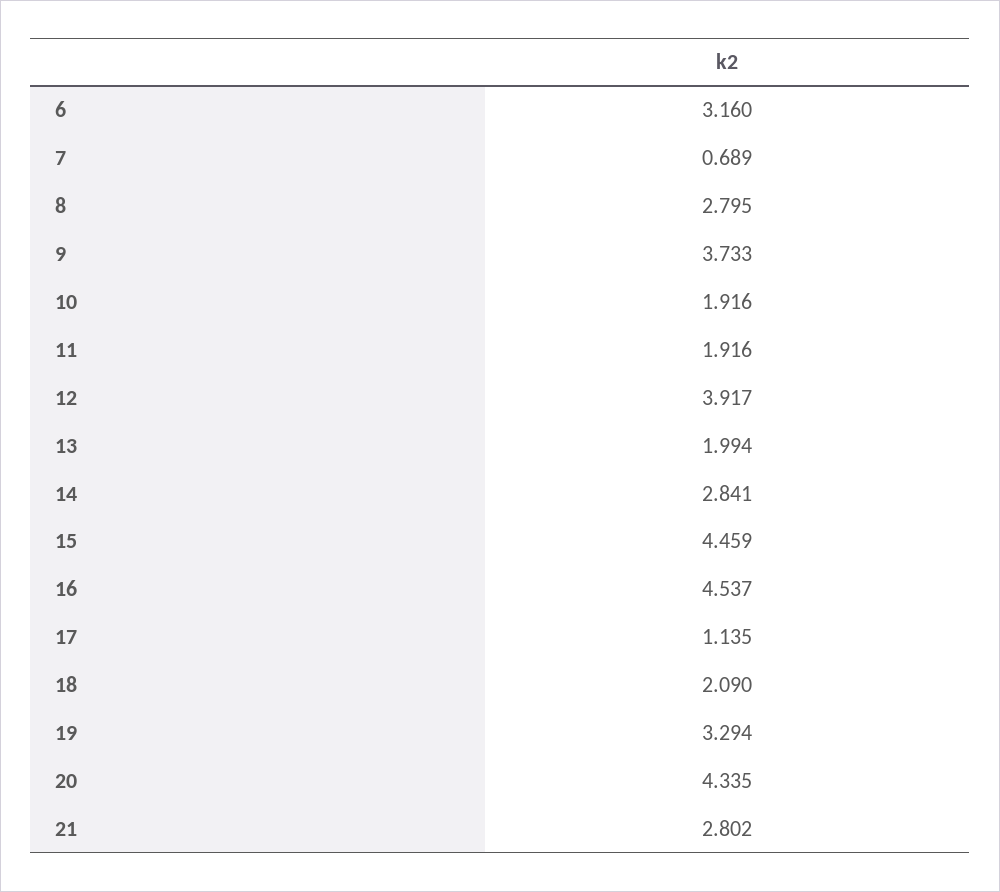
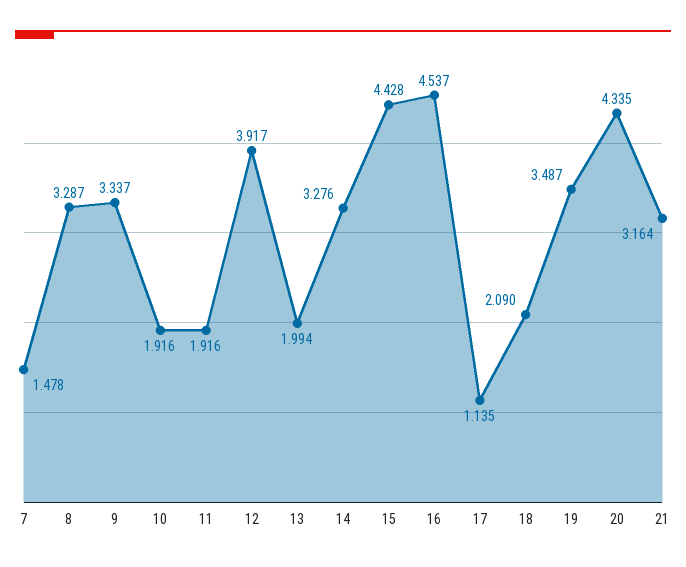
  {
-   "6": 3.16,
-   "7": 0.689,
+   "7": 1.478,
-   "8": 2.795,
+   "8": 3.287,
-   "9": 3.733,
+   "9": 3.337,
    "10": 1.916,
    "11": 1.916,
    "12": 3.917,
    "13": 1.994,
-   "14": 2.841,
+   "14": 3.276,
-   "15": 4.459,
+   "15": 4.428,
    "16": 4.537,
    "17": 1.135,
    "18": 2.09,
-   "19": 3.294,
+   "19": 3.487,
    "20": 4.335,
-   "21": 2.802
+   "21": 3.164
  }

